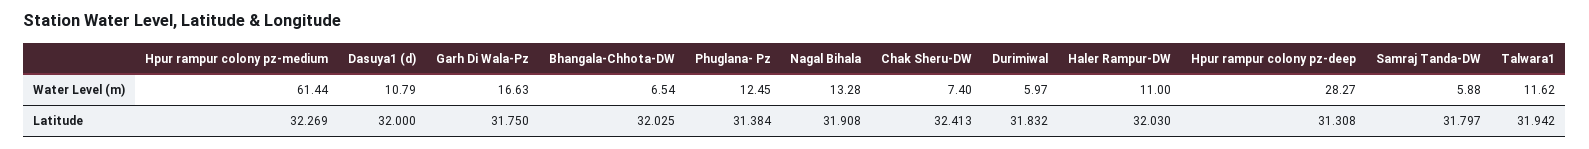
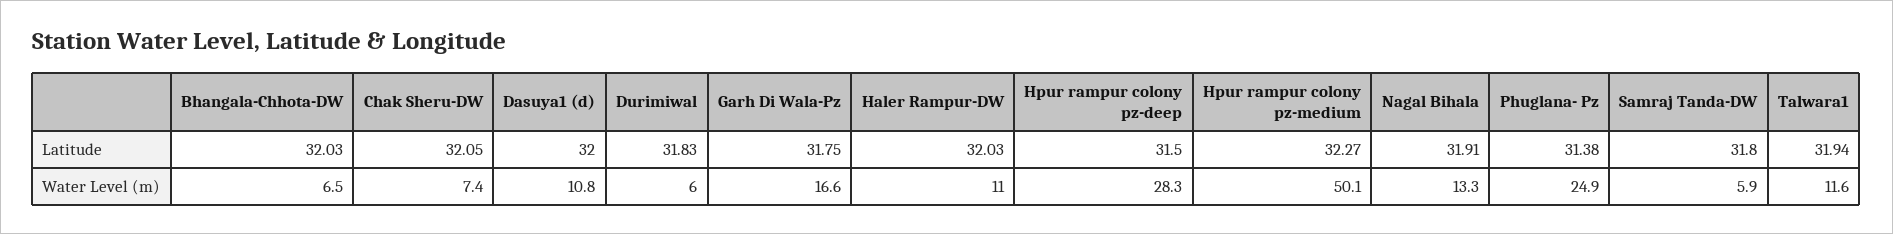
  {
    "Hpur rampur colony pz-medium": {
-     "Water Level (m)": 61.44,
+     "Water Level (m)": 50.1,
      "Latitude": 32.269
    },
    "Dasuya1 (d)": {
      "Water Level (m)": 10.79,
      "Latitude": 32
    },
    "Garh Di Wala-Pz": {
      "Water Level (m)": 16.63,
      "Latitude": 31.75
    },
    "Bhangala-Chhota-DW": {
      "Water Level (m)": 6.54,
      "Latitude": 32.025
    },
    "Phuglana- Pz": {
-     "Water Level (m)": 12.45,
+     "Water Level (m)": 24.9,
      "Latitude": 31.384
    },
    "Nagal Bihala": {
      "Water Level (m)": 13.28,
      "Latitude": 31.908
    },
    "Chak Sheru-DW": {
      "Water Level (m)": 7.4,
-     "Latitude": 32.413
+     "Latitude": 32.05
    },
    "Durimiwal": {
      "Water Level (m)": 5.97,
      "Latitude": 31.832
    },
    "Haler Rampur-DW": {
      "Water Level (m)": 11,
      "Latitude": 32.03
    },
    "Hpur rampur colony pz-deep": {
      "Water Level (m)": 28.27,
-     "Latitude": 31.308
+     "Latitude": 31.5
    },
    "Samraj Tanda-DW": {
      "Water Level (m)": 5.88,
      "Latitude": 31.797
    },
    "Talwara1": {
      "Water Level (m)": 11.62,
      "Latitude": 31.942
    }
  }

